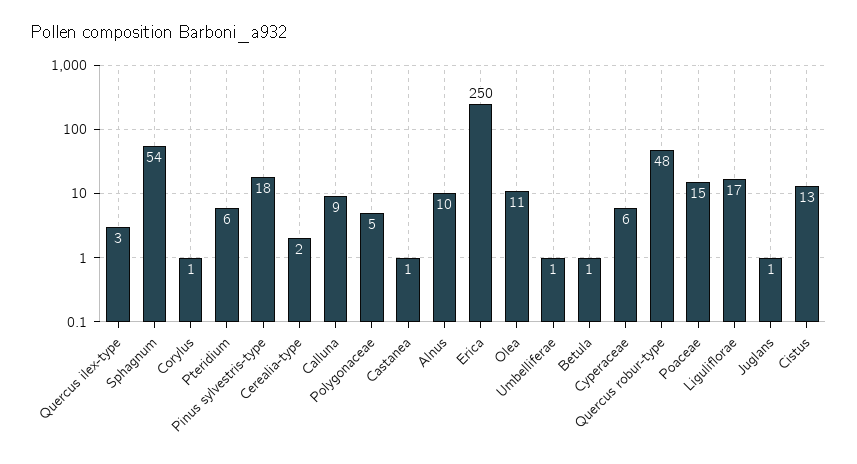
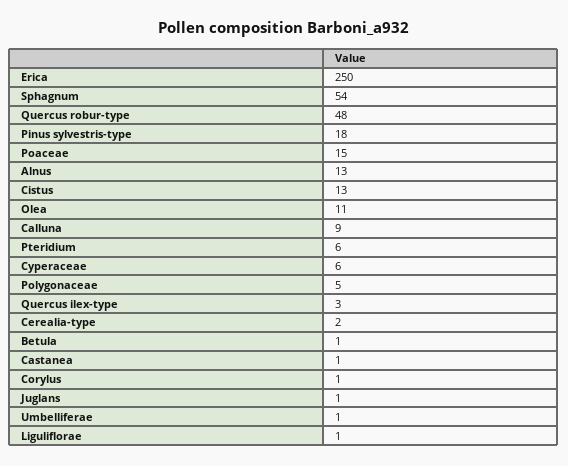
  {
    "Quercus ilex-type": 3,
    "Sphagnum": 54,
    "Corylus": 1,
    "Pteridium": 6,
    "Pinus sylvestris-type": 18,
    "Cerealia-type": 2,
    "Calluna": 9,
    "Polygonaceae": 5,
    "Castanea": 1,
-   "Alnus": 10,
+   "Alnus": 13,
    "Erica": 250,
    "Olea": 11,
    "Umbelliferae": 1,
    "Betula": 1,
    "Cyperaceae": 6,
    "Quercus robur-type": 48,
    "Poaceae": 15,
-   "Liguliflorae": 17,
+   "Liguliflorae": 1,
    "Juglans": 1,
    "Cistus": 13
  }

